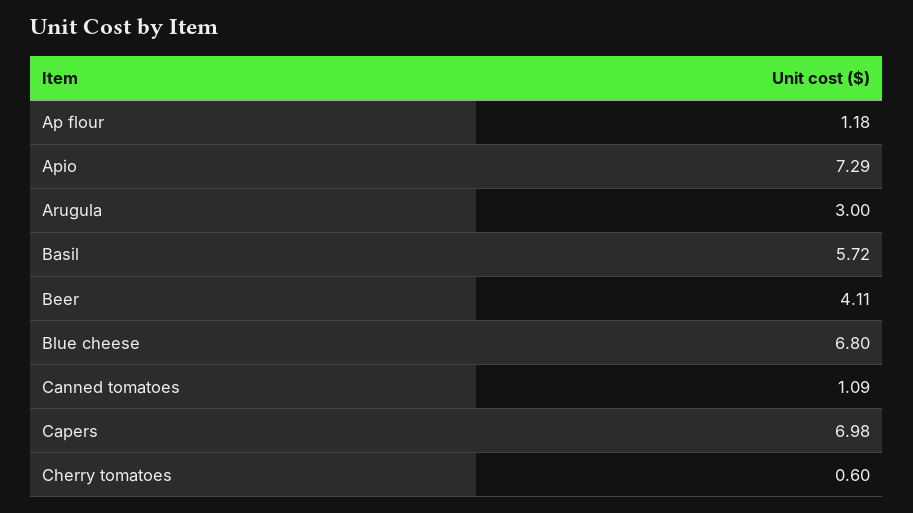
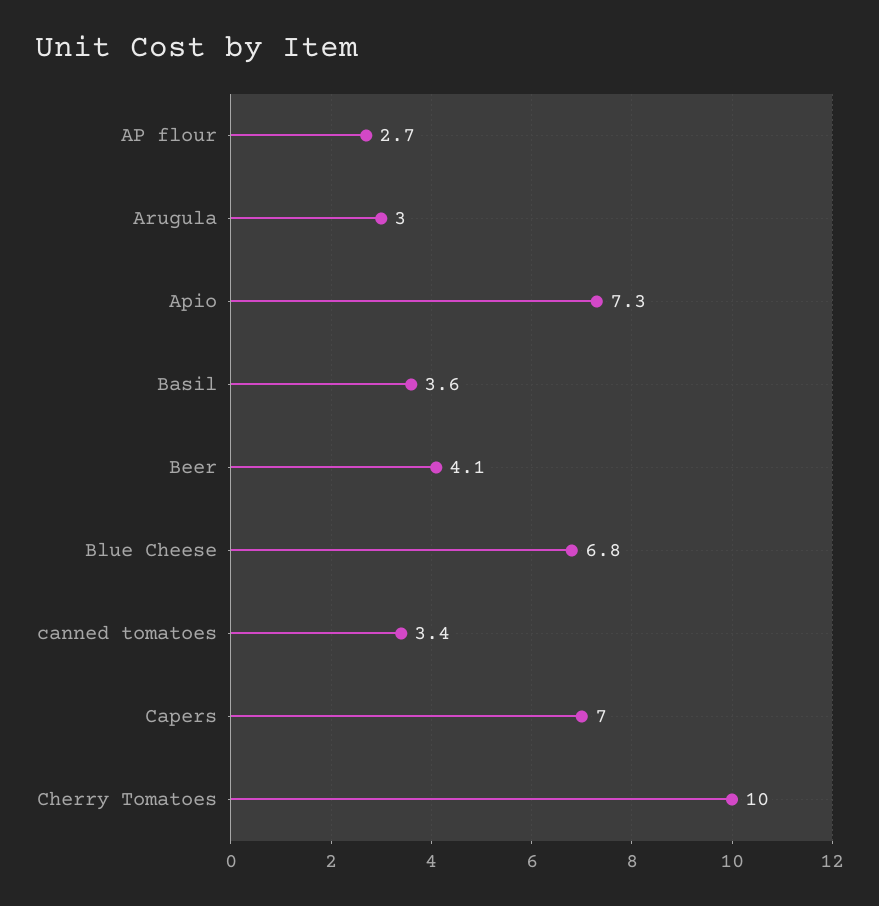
  {
-   "Ap flour": 1.18,
+   "Ap flour": 2.7,
    "Apio": 7.29,
    "Arugula": 3,
-   "Basil": 5.72,
+   "Basil": 3.6,
    "Beer": 4.11,
    "Blue cheese": 6.8,
-   "Canned tomatoes": 1.09,
+   "Canned tomatoes": 3.4,
    "Capers": 6.98,
-   "Cherry tomatoes": 0.6
+   "Cherry tomatoes": 10
  }

